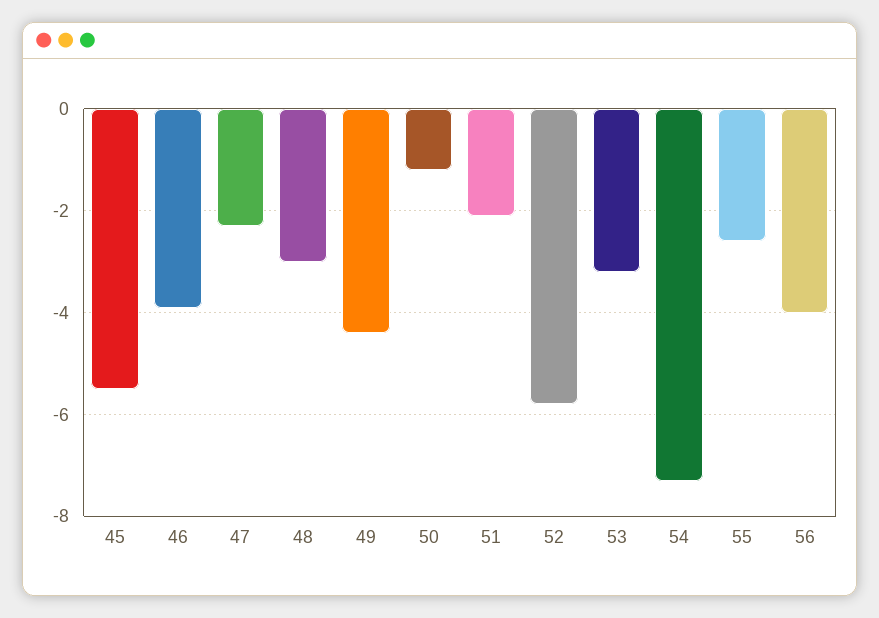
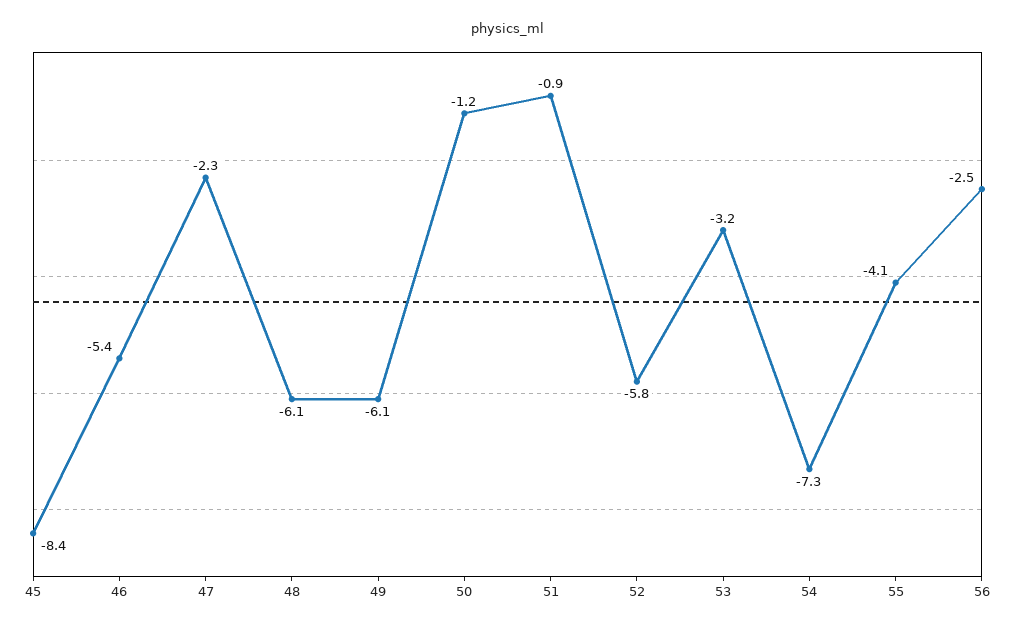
  {
-   "45": -5.5,
+   "45": -8.4,
-   "46": -4,
+   "46": -5.4,
    "47": -2.3,
-   "48": -3,
+   "48": -6.1,
-   "49": -4.5,
+   "49": -6.1,
    "50": -1.2,
-   "51": -2,
+   "51": -0.9,
    "52": -5.8,
    "53": -3.2,
    "54": -7.3,
-   "55": -2.5,
+   "55": -4.1,
-   "56": -4
+   "56": -2.5
  }

